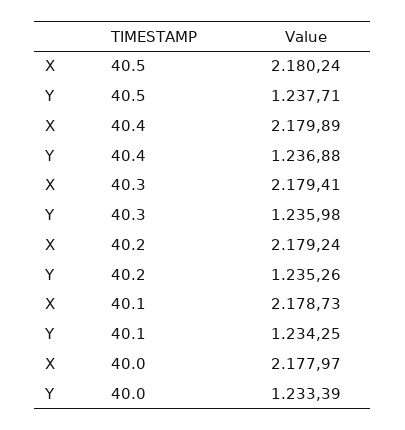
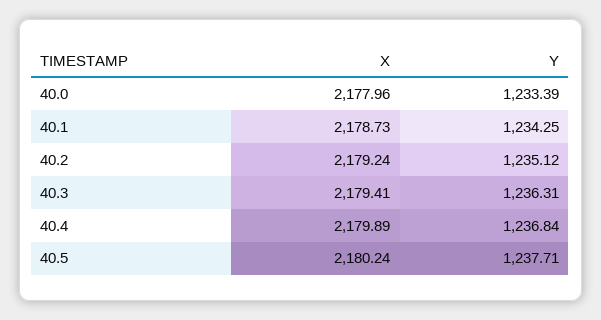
  {
    "X": {
      "40.5": 2180.24,
      "40.4": 2179.89,
      "40.3": 2179.41,
      "40.2": 2179.24,
      "40.1": 2178.73,
-     "40.0": 2177.97
+     "40.0": 2177.96
    },
    "Y": {
      "40.5": 1237.71,
-     "40.4": 1236.88,
+     "40.4": 1236.84,
-     "40.3": 1235.98,
+     "40.3": 1236.31,
-     "40.2": 1235.26,
+     "40.2": 1235.12,
      "40.1": 1234.25,
      "40.0": 1233.39
    }
  }

